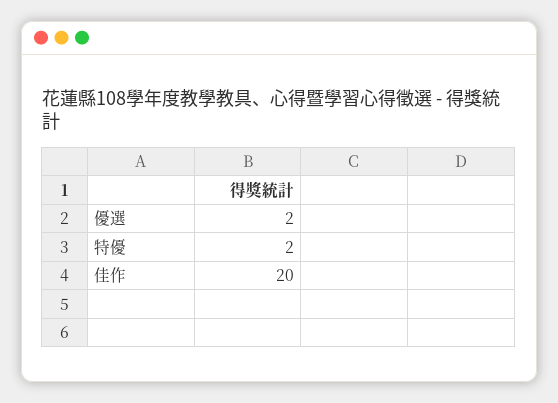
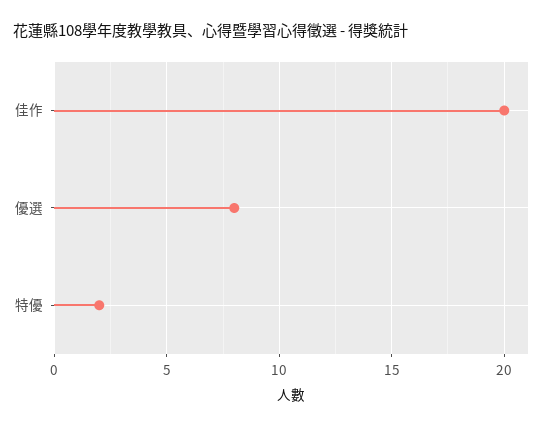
  {
-   "優選": 2,
+   "優選": 8,
    "特優": 2,
    "佳作": 20
  }

